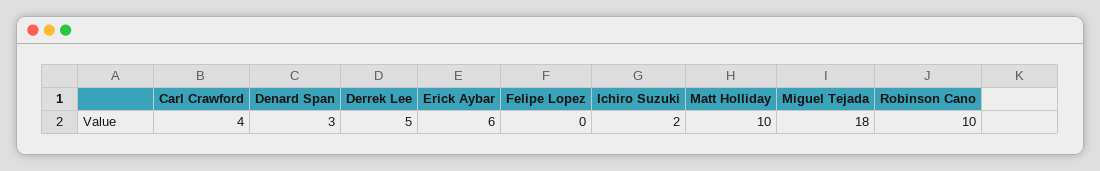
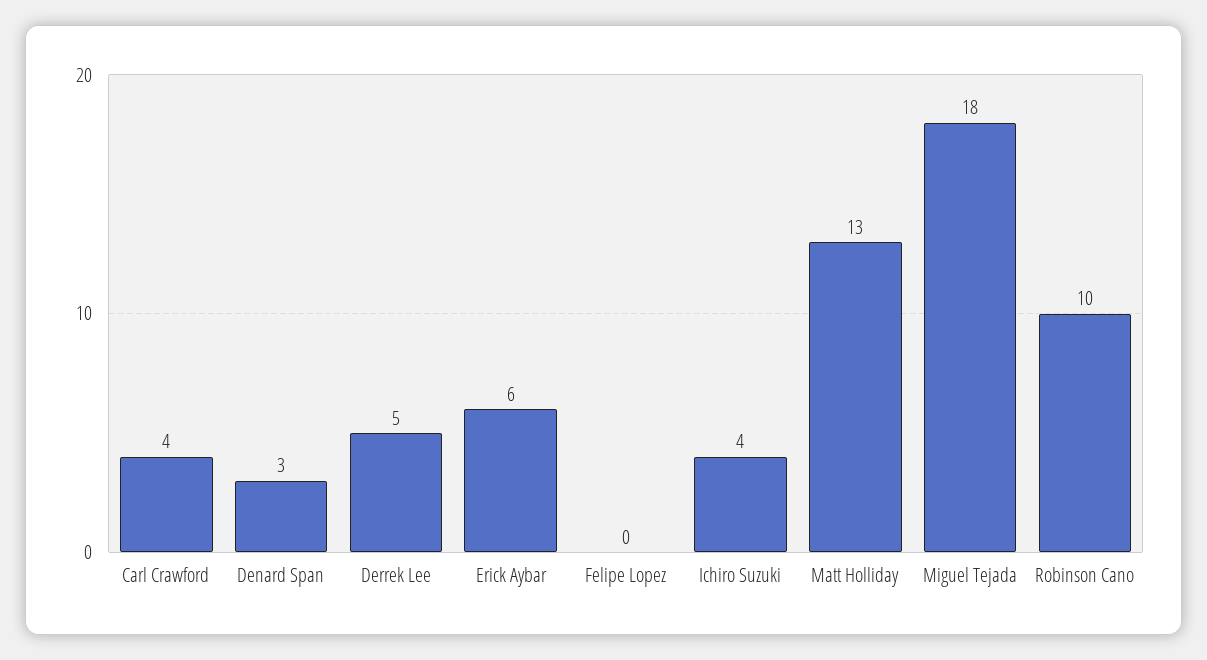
  {
    "Carl Crawford": 4,
    "Denard Span": 3,
    "Derrek Lee": 5,
    "Erick Aybar": 6,
    "Felipe Lopez": 0,
-   "Ichiro Suzuki": 2,
+   "Ichiro Suzuki": 4,
-   "Matt Holliday": 10,
+   "Matt Holliday": 13,
    "Miguel Tejada": 18,
    "Robinson Cano": 10
  }

